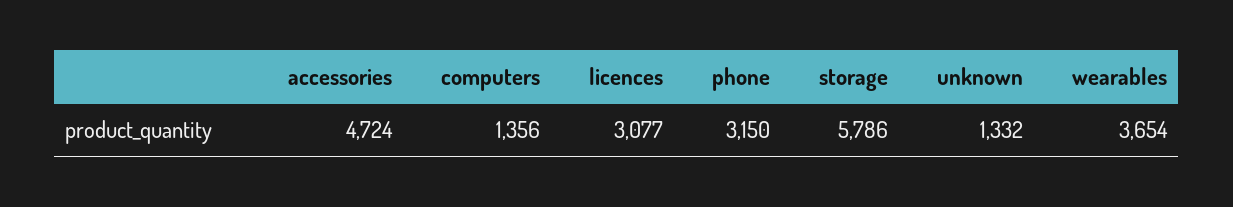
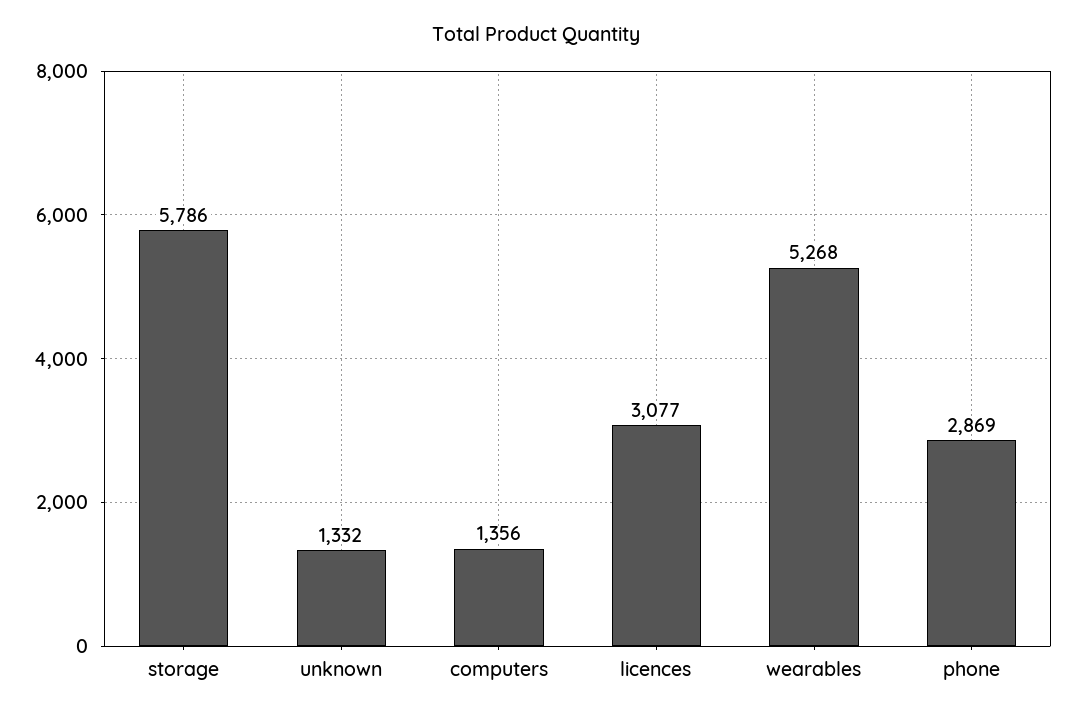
  {
-   "accessories": 4724,
    "computers": 1356,
    "licences": 3077,
-   "phone": 3150,
+   "phone": 2869,
    "storage": 5786,
    "unknown": 1332,
-   "wearables": 3654
+   "wearables": 5268
  }

